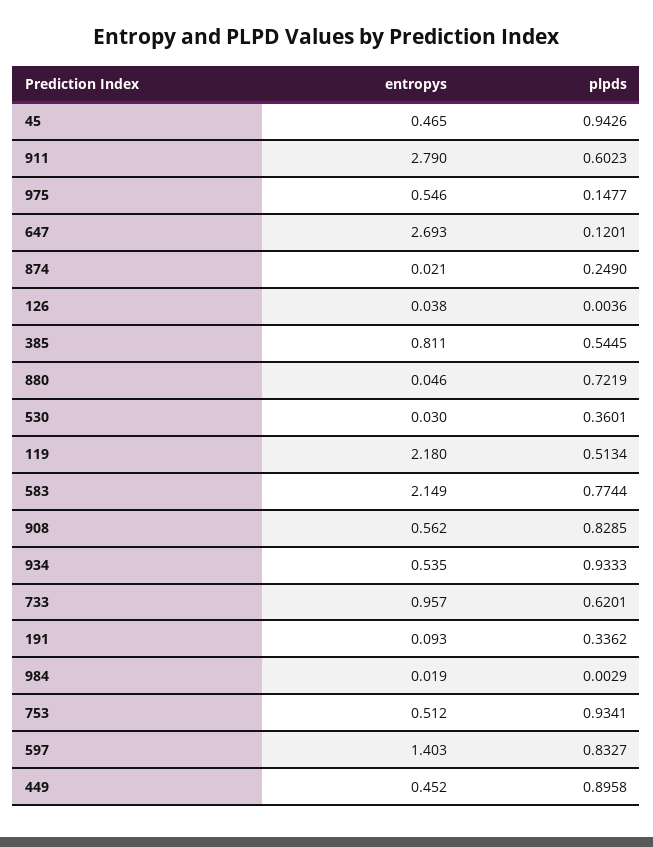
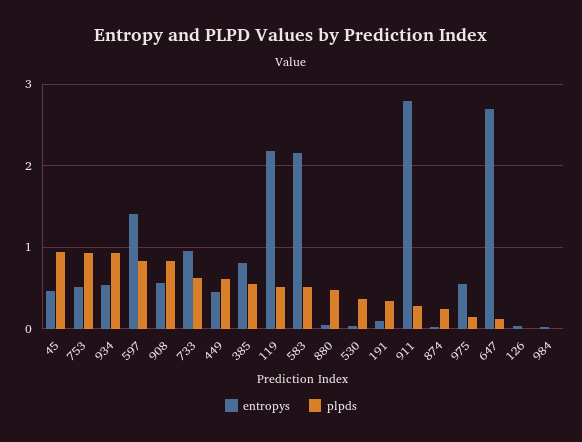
  {
    "entropys": {
      "45": 0.465,
      "911": 2.79,
      "975": 0.546,
      "647": 2.693,
      "874": 0.021,
      "126": 0.038,
      "385": 0.811,
      "880": 0.046,
      "530": 0.03,
      "119": 2.18,
      "583": 2.149,
      "908": 0.562,
      "934": 0.535,
      "733": 0.957,
      "191": 0.093,
      "984": 0.019,
      "753": 0.512,
      "597": 1.403,
      "449": 0.452
    },
    "plpds": {
      "45": 0.9426,
-     "911": 0.6023,
+     "911": 0.3,
      "975": 0.1477,
      "647": 0.1201,
      "874": 0.249,
      "126": 0.0036,
      "385": 0.5445,
-     "880": 0.7219,
+     "880": 0.5,
      "530": 0.3601,
      "119": 0.5134,
-     "583": 0.7744,
+     "583": 0.5,
      "908": 0.8285,
      "934": 0.9333,
      "733": 0.6201,
      "191": 0.3362,
      "984": 0.0029,
      "753": 0.9341,
      "597": 0.8327,
-     "449": 0.8958
+     "449": 0.6
    }
  }

